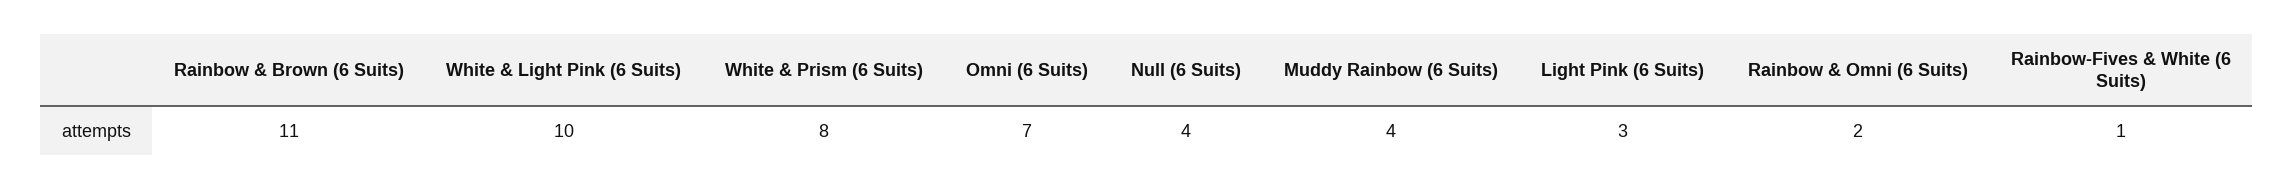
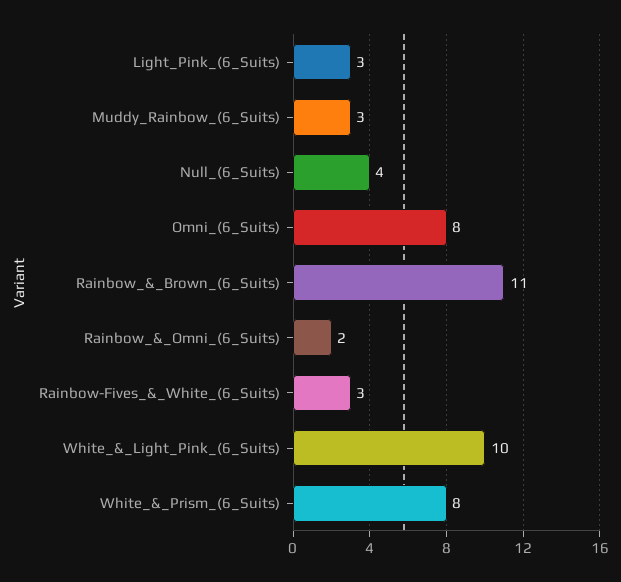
  {
    "Rainbow & Brown (6 Suits)": 11,
    "White & Light Pink (6 Suits)": 10,
    "White & Prism (6 Suits)": 8,
-   "Omni (6 Suits)": 7,
+   "Omni (6 Suits)": 8,
    "Null (6 Suits)": 4,
-   "Muddy Rainbow (6 Suits)": 4,
+   "Muddy Rainbow (6 Suits)": 3,
    "Light Pink (6 Suits)": 3,
    "Rainbow & Omni (6 Suits)": 2,
-   "Rainbow-Fives & White (6 Suits)": 1
+   "Rainbow-Fives & White (6 Suits)": 3
  }

